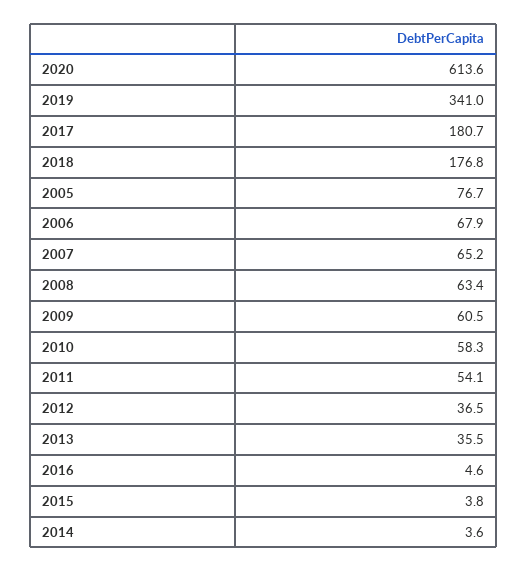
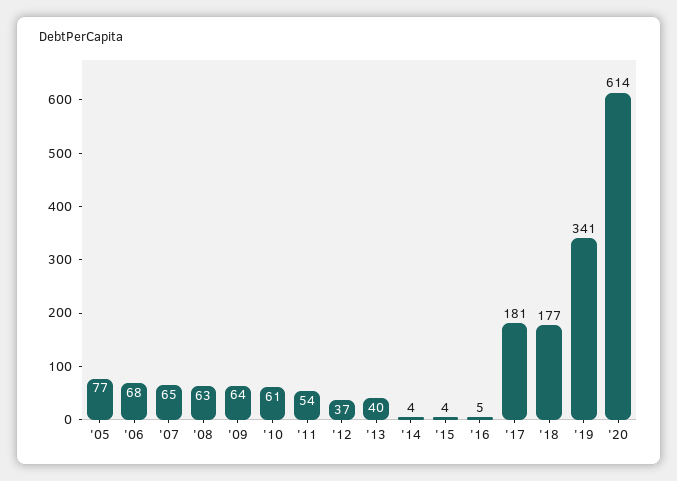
  {
    "2020": 613.6,
    "2019": 341,
    "2017": 180.7,
    "2018": 176.8,
    "2005": 76.7,
    "2006": 67.9,
    "2007": 65.2,
    "2008": 63.4,
-   "2009": 60.5,
+   "2009": 64,
-   "2010": 58.3,
+   "2010": 61,
    "2011": 54.1,
    "2012": 36.5,
-   "2013": 35.5,
+   "2013": 40,
    "2016": 4.6,
    "2015": 3.8,
    "2014": 3.6
  }

